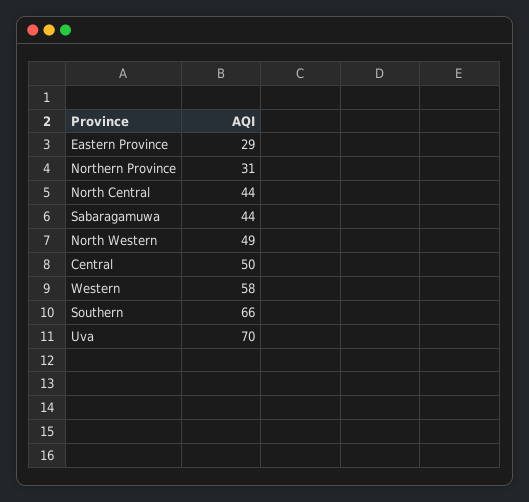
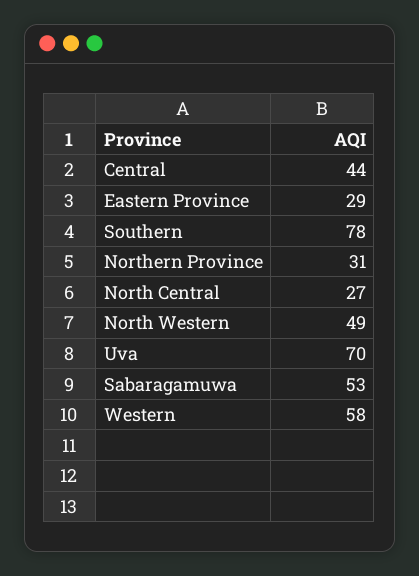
  {
    "Eastern Province": 29,
    "Northern Province": 31,
-   "North Central": 44,
+   "North Central": 27,
-   "Sabaragamuwa": 44,
+   "Sabaragamuwa": 53,
    "North Western": 49,
-   "Central": 50,
+   "Central": 44,
    "Western": 58,
-   "Southern": 66,
+   "Southern": 78,
    "Uva": 70
  }

